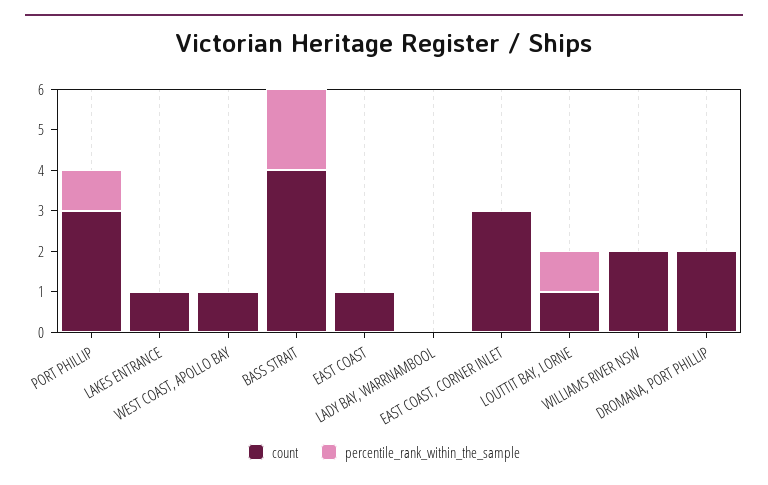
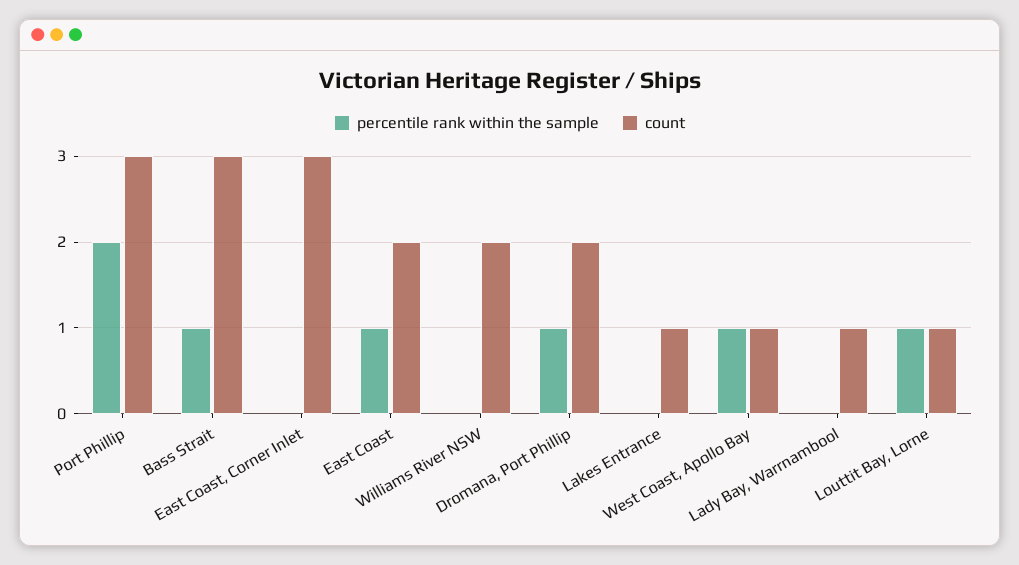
  {
    "count": {
      "PORT PHILLIP": 3,
      "LAKES ENTRANCE": 1,
      "WEST COAST, APOLLO BAY": 1,
-     "BASS STRAIT": 4,
+     "BASS STRAIT": 3,
-     "EAST COAST": 1,
+     "EAST COAST": 2,
-     "LADY BAY, WARRNAMBOOL": 0,
+     "LADY BAY, WARRNAMBOOL": 1,
      "EAST COAST, CORNER INLET": 3,
      "LOUTTIT BAY, LORNE": 1,
      "WILLIAMS RIVER NSW": 2,
      "DROMANA, PORT PHILLIP": 2
    },
    "percentile_rank_within_the_sample": {
-     "PORT PHILLIP": 1,
+     "PORT PHILLIP": 2,
      "LAKES ENTRANCE": 0,
-     "WEST COAST, APOLLO BAY": 0,
+     "WEST COAST, APOLLO BAY": 1,
-     "BASS STRAIT": 2,
+     "BASS STRAIT": 1,
-     "EAST COAST": 0,
+     "EAST COAST": 1,
      "LADY BAY, WARRNAMBOOL": 0,
      "EAST COAST, CORNER INLET": 0,
      "LOUTTIT BAY, LORNE": 1,
      "WILLIAMS RIVER NSW": 0,
-     "DROMANA, PORT PHILLIP": 0
+     "DROMANA, PORT PHILLIP": 1
    }
  }

